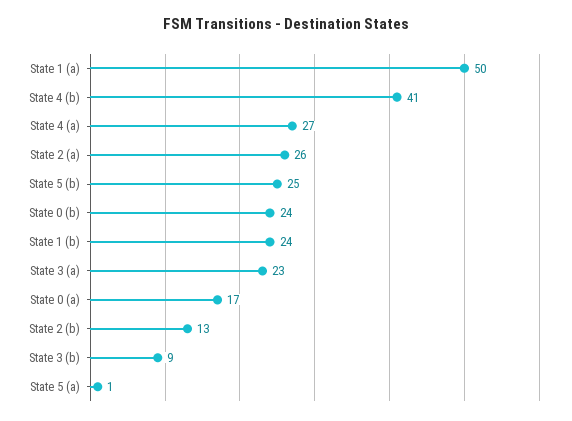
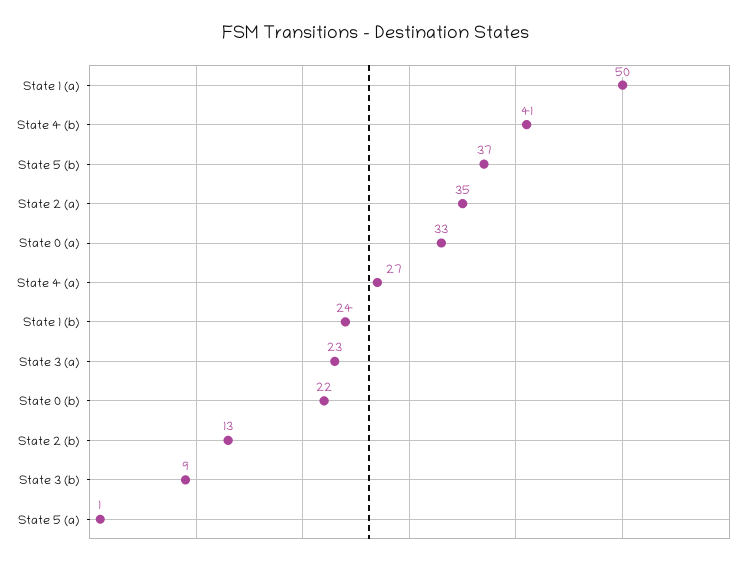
  {
    "State 1 (a)": 50,
    "State 4 (b)": 41,
    "State 4 (a)": 27,
-   "State 2 (a)": 26,
+   "State 2 (a)": 35,
-   "State 5 (b)": 25,
+   "State 5 (b)": 37,
-   "State 0 (b)": 24,
+   "State 0 (b)": 22,
    "State 1 (b)": 24,
    "State 3 (a)": 23,
-   "State 0 (a)": 17,
+   "State 0 (a)": 33,
    "State 2 (b)": 13,
    "State 3 (b)": 9,
    "State 5 (a)": 1
  }

